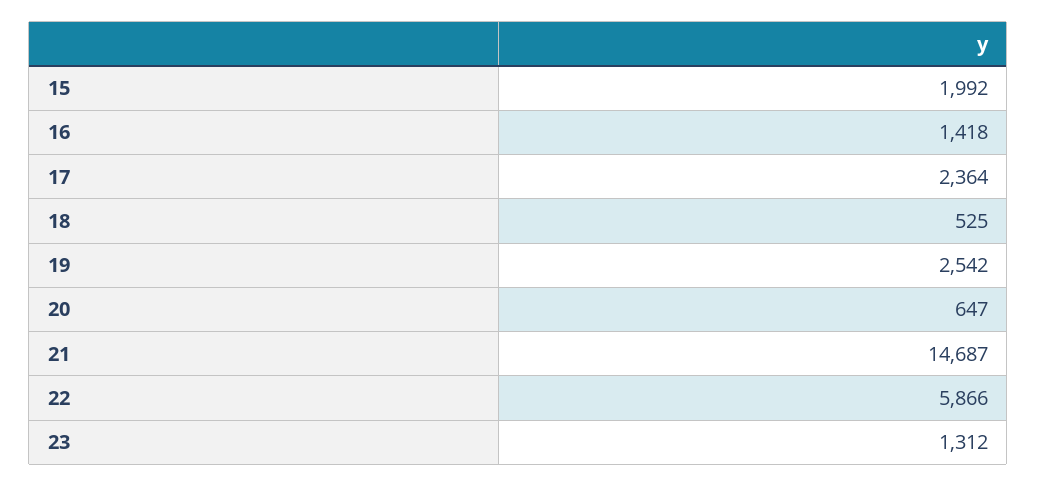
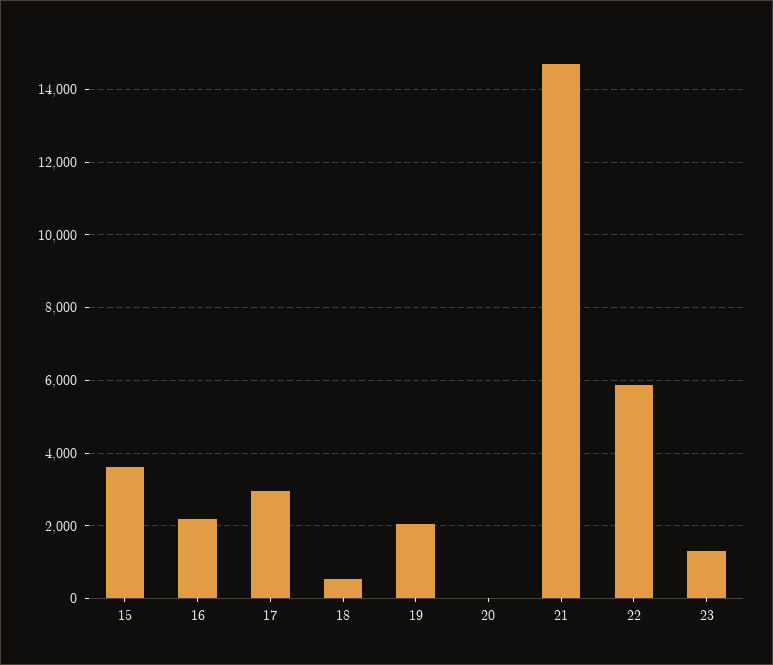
  {
-   "15": 1992,
+   "15": 3600,
-   "16": 1418,
+   "16": 2200,
-   "17": 2364,
+   "17": 3000,
    "18": 525,
-   "19": 2542,
+   "19": 2000,
-   "20": 647,
+   "20": 0,
    "21": 14687,
    "22": 5866,
    "23": 1312
  }

